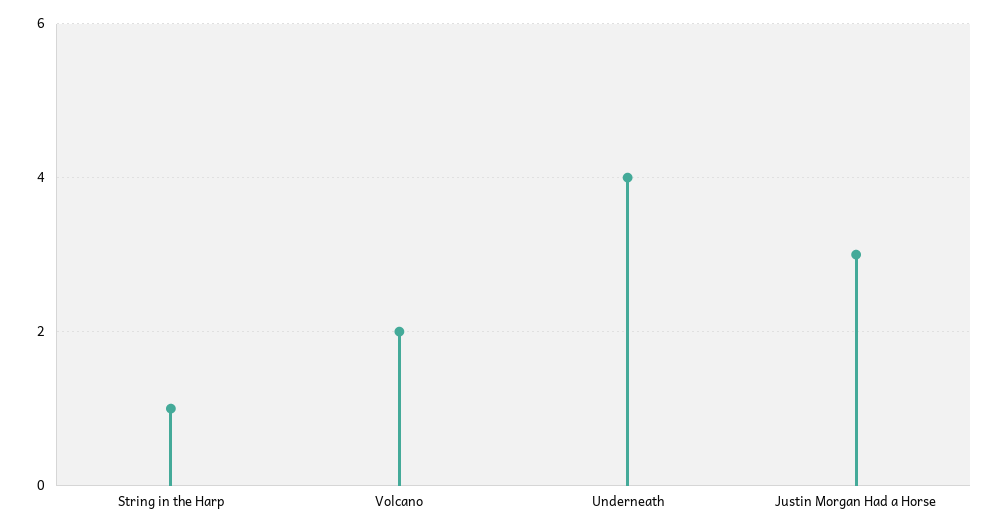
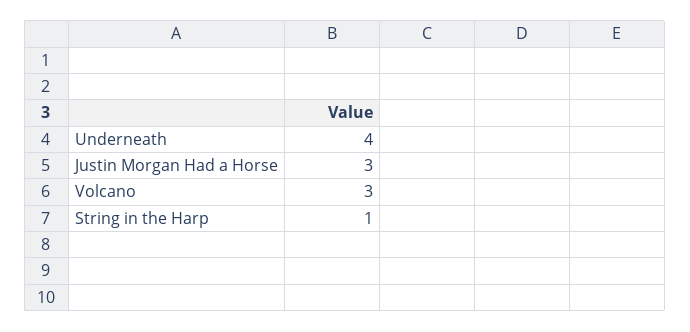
  {
    "String in the Harp": 1,
-   "Volcano": 2,
+   "Volcano": 3,
    "Underneath": 4,
    "Justin Morgan Had a Horse": 3
  }

